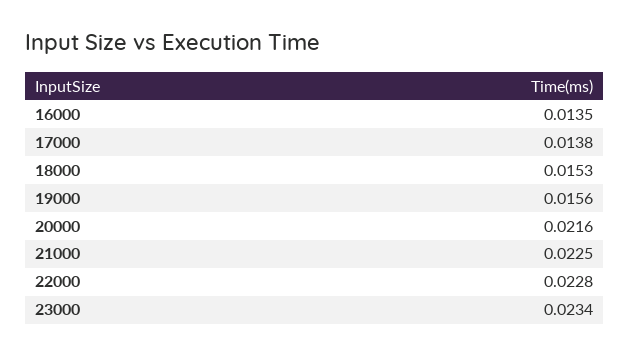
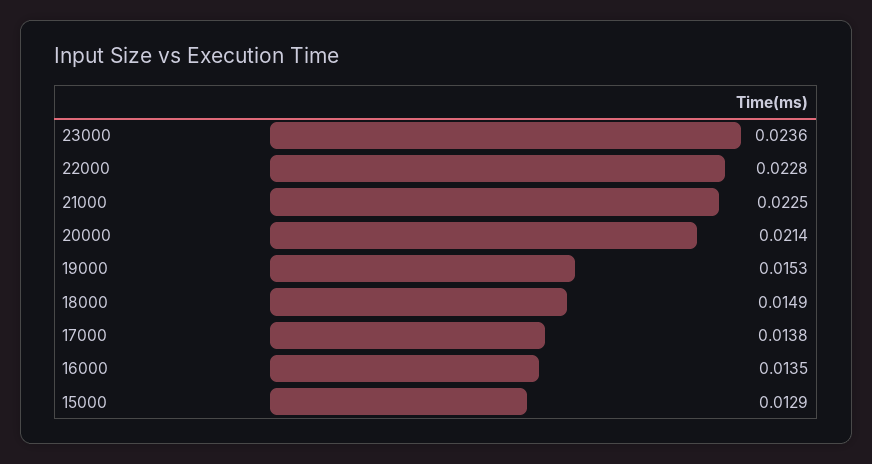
  {
    "16000": 0.0135,
    "17000": 0.0138,
-   "18000": 0.0153,
+   "18000": 0.0149,
-   "19000": 0.0156,
+   "19000": 0.0153,
-   "20000": 0.0216,
+   "20000": 0.0214,
    "21000": 0.0225,
    "22000": 0.0228,
-   "23000": 0.0234
+   "23000": 0.0236,
+   "15000": 0.0129
  }

